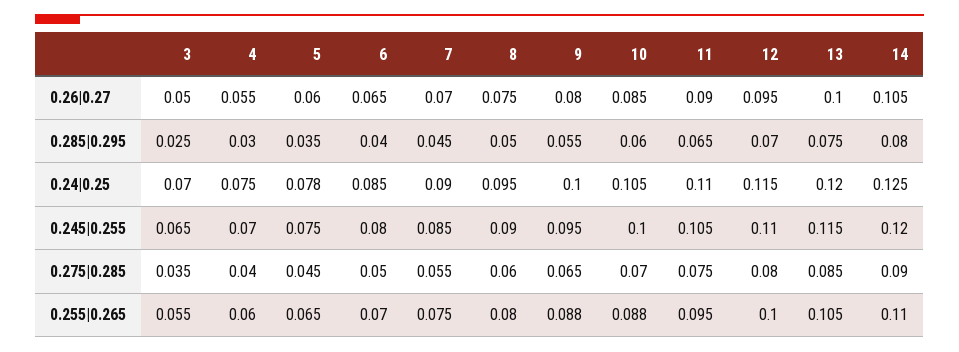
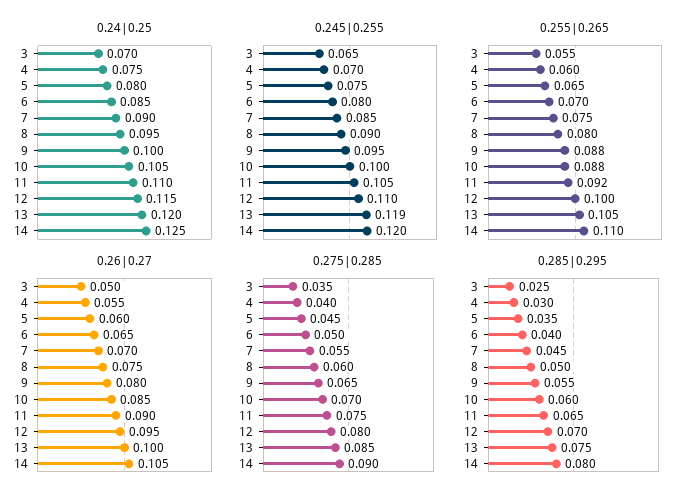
  {
    "0.26|0.27": {
      "3": 0.05,
      "4": 0.055,
      "5": 0.06,
      "6": 0.065,
      "7": 0.07,
      "8": 0.075,
      "9": 0.08,
      "10": 0.085,
      "11": 0.09,
      "12": 0.095,
      "13": 0.1,
      "14": 0.105
    },
    "0.285|0.295": {
      "3": 0.025,
      "4": 0.03,
      "5": 0.035,
      "6": 0.04,
      "7": 0.045,
      "8": 0.05,
      "9": 0.055,
      "10": 0.06,
      "11": 0.065,
      "12": 0.07,
      "13": 0.075,
      "14": 0.08
    },
    "0.24|0.25": {
      "3": 0.07,
      "4": 0.075,
-     "5": 0.078,
+     "5": 0.08,
      "6": 0.085,
      "7": 0.09,
      "8": 0.095,
      "9": 0.1,
      "10": 0.105,
      "11": 0.11,
      "12": 0.115,
      "13": 0.12,
      "14": 0.125
    },
    "0.245|0.255": {
      "3": 0.065,
      "4": 0.07,
      "5": 0.075,
      "6": 0.08,
      "7": 0.085,
      "8": 0.09,
      "9": 0.095,
      "10": 0.1,
      "11": 0.105,
      "12": 0.11,
-     "13": 0.115,
+     "13": 0.119,
      "14": 0.12
    },
    "0.275|0.285": {
      "3": 0.035,
      "4": 0.04,
      "5": 0.045,
      "6": 0.05,
      "7": 0.055,
      "8": 0.06,
      "9": 0.065,
      "10": 0.07,
      "11": 0.075,
      "12": 0.08,
      "13": 0.085,
      "14": 0.09
    },
    "0.255|0.265": {
      "3": 0.055,
      "4": 0.06,
      "5": 0.065,
      "6": 0.07,
      "7": 0.075,
      "8": 0.08,
      "9": 0.088,
      "10": 0.088,
-     "11": 0.095,
+     "11": 0.092,
      "12": 0.1,
      "13": 0.105,
      "14": 0.11
    }
  }

